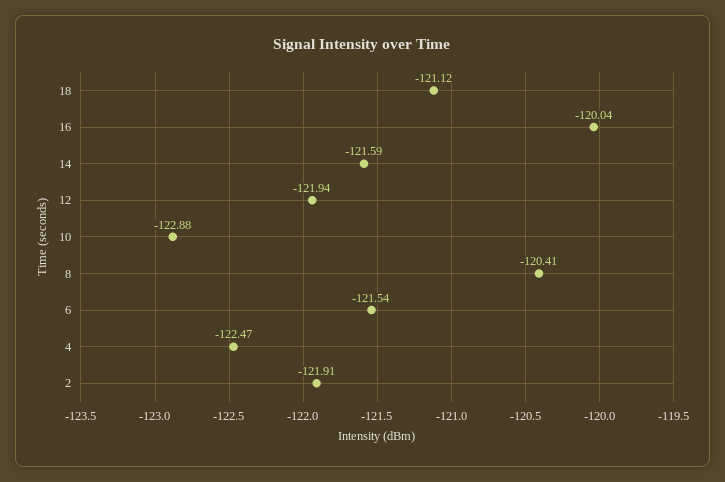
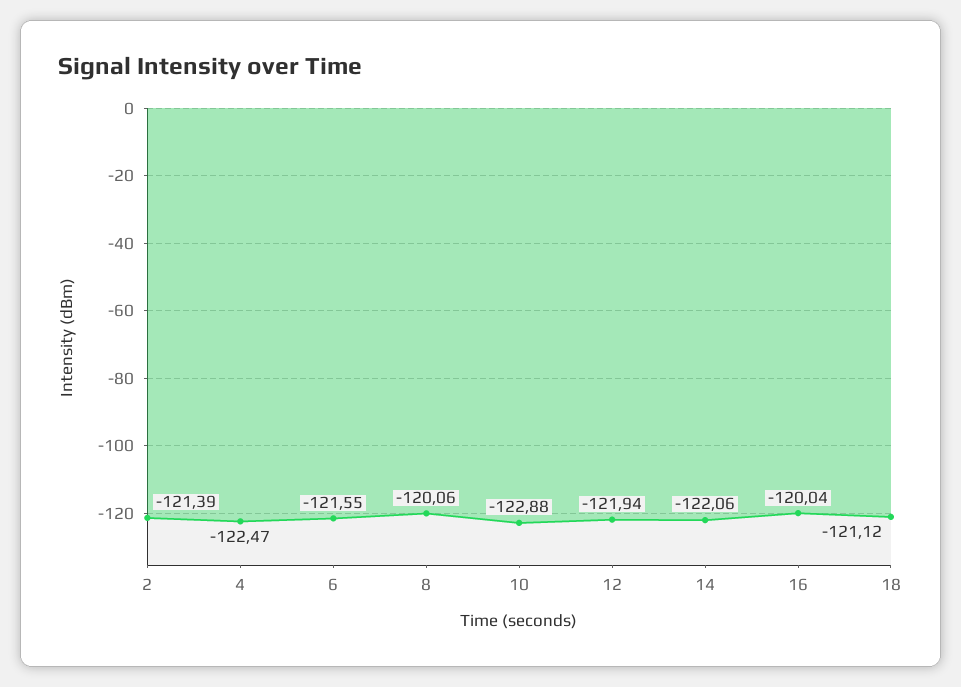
  {
    "18": -121.12,
    "16": -120.04,
-   "14": -121.59,
+   "14": -122.06,
    "12": -121.94,
    "10": -122.88,
-   "8": -120.41,
+   "8": -120.06,
-   "6": -121.54,
+   "6": -121.55,
    "4": -122.47,
-   "2": -121.91
+   "2": -121.39
  }

